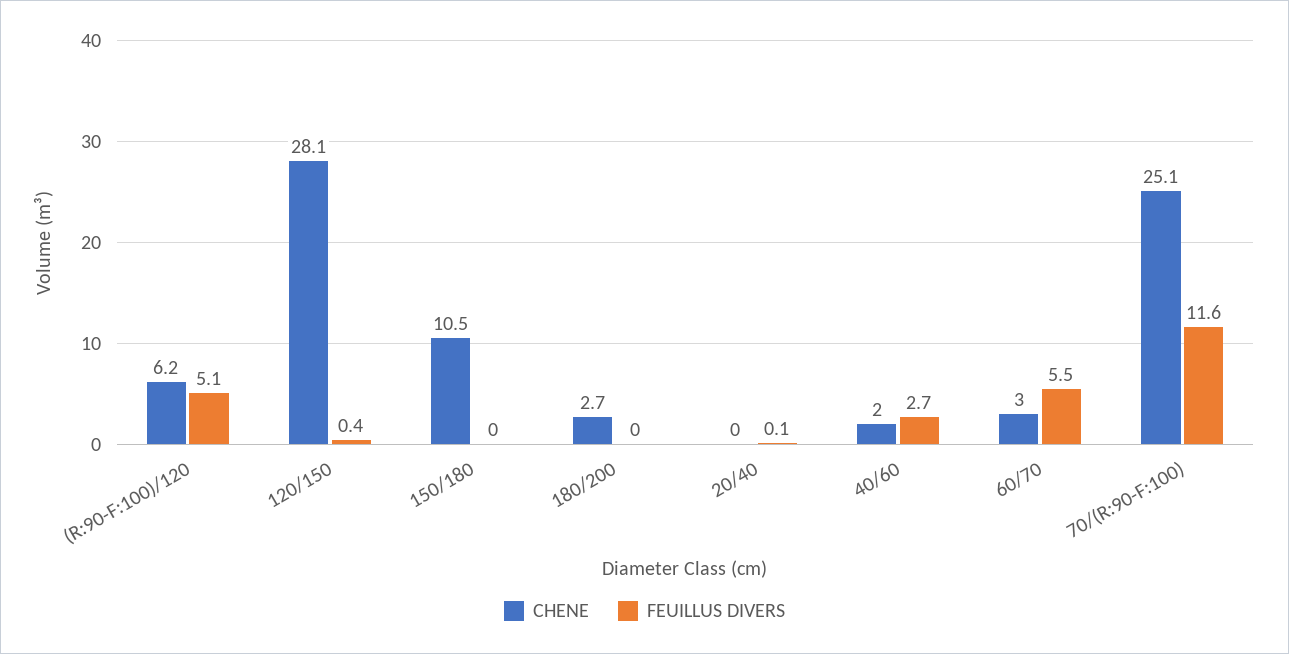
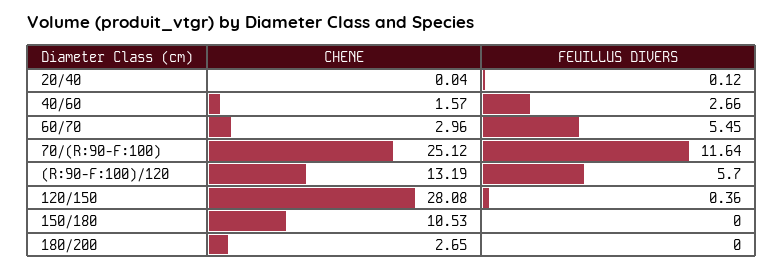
  {
    "CHENE": {
-     "(R:90-F:100)/120": 6.2,
+     "(R:90-F:100)/120": 13.19,
      "120/150": 28.08,
      "150/180": 10.53,
      "180/200": 2.65,
      "20/40": 0.04,
-     "40/60": 2,
+     "40/60": 1.57,
      "60/70": 2.96,
      "70/(R:90-F:100)": 25.12
    },
    "FEUILLUS DIVERS": {
-     "(R:90-F:100)/120": 5.1,
+     "(R:90-F:100)/120": 5.7,
      "120/150": 0.36,
      "150/180": 0,
      "180/200": 0,
      "20/40": 0.12,
      "40/60": 2.66,
      "60/70": 5.45,
      "70/(R:90-F:100)": 11.64
    }
  }

